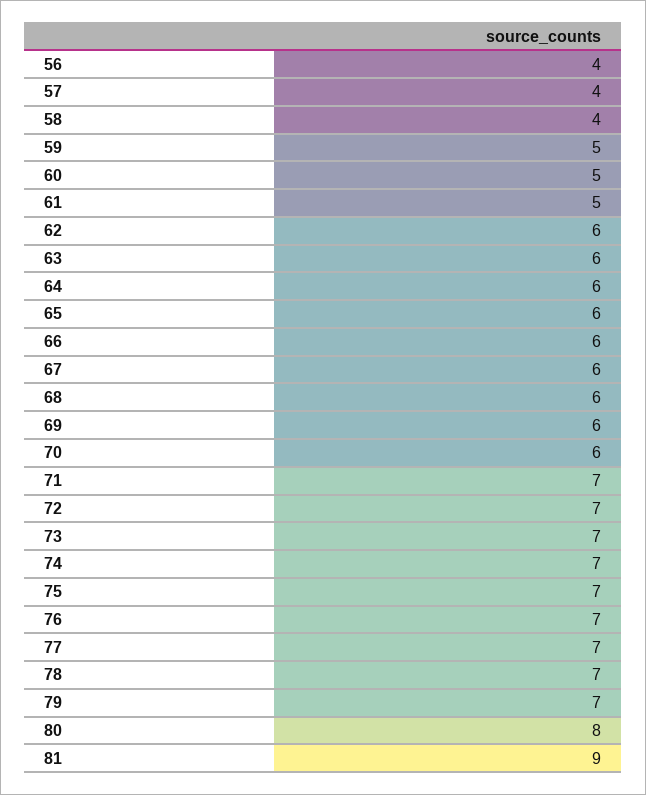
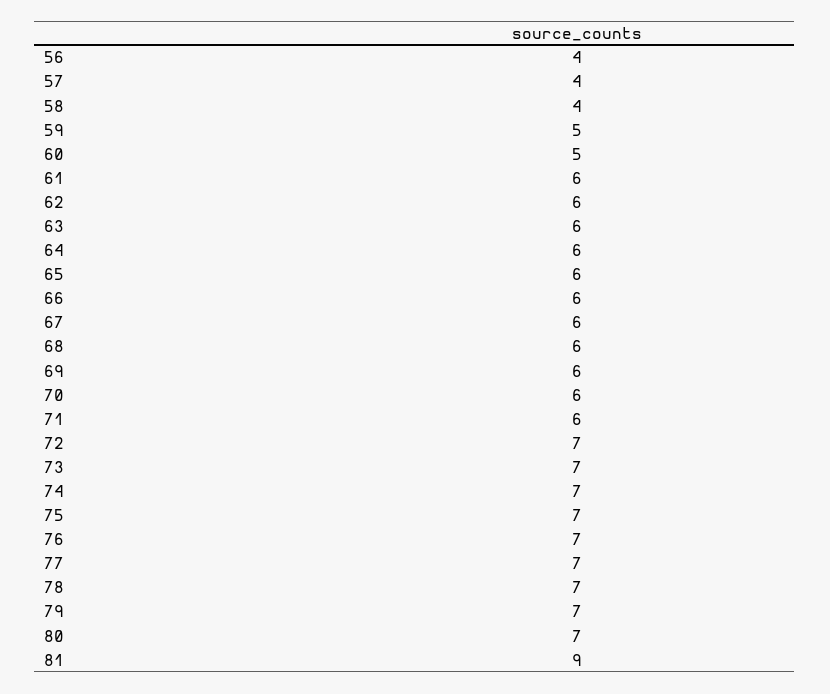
  {
    "56": 4,
    "57": 4,
    "58": 4,
    "59": 5,
    "60": 5,
-   "61": 5,
+   "61": 6,
    "62": 6,
    "63": 6,
    "64": 6,
    "65": 6,
    "66": 6,
    "67": 6,
    "68": 6,
    "69": 6,
    "70": 6,
-   "71": 7,
+   "71": 6,
    "72": 7,
    "73": 7,
    "74": 7,
    "75": 7,
    "76": 7,
    "77": 7,
    "78": 7,
    "79": 7,
-   "80": 8,
+   "80": 7,
    "81": 9
  }

